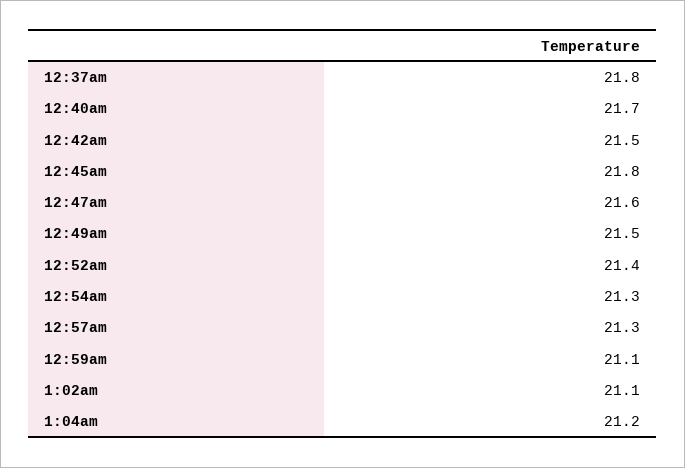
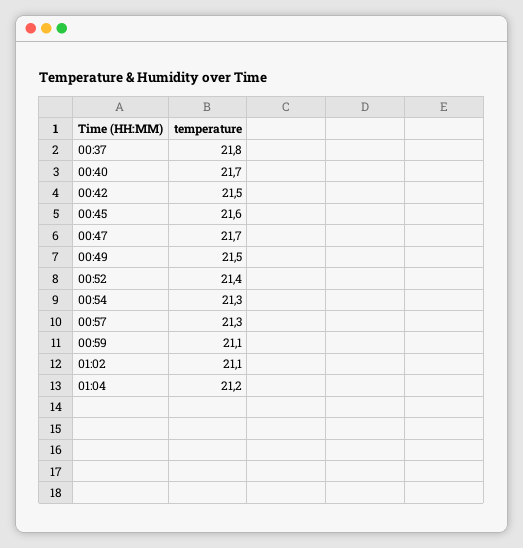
  {
    "12:37am": 21.8,
    "12:40am": 21.7,
    "12:42am": 21.5,
-   "12:45am": 21.8,
+   "12:45am": 21.6,
-   "12:47am": 21.6,
+   "12:47am": 21.7,
    "12:49am": 21.5,
    "12:52am": 21.4,
    "12:54am": 21.3,
    "12:57am": 21.3,
    "12:59am": 21.1,
    "1:02am": 21.1,
    "1:04am": 21.2
  }

